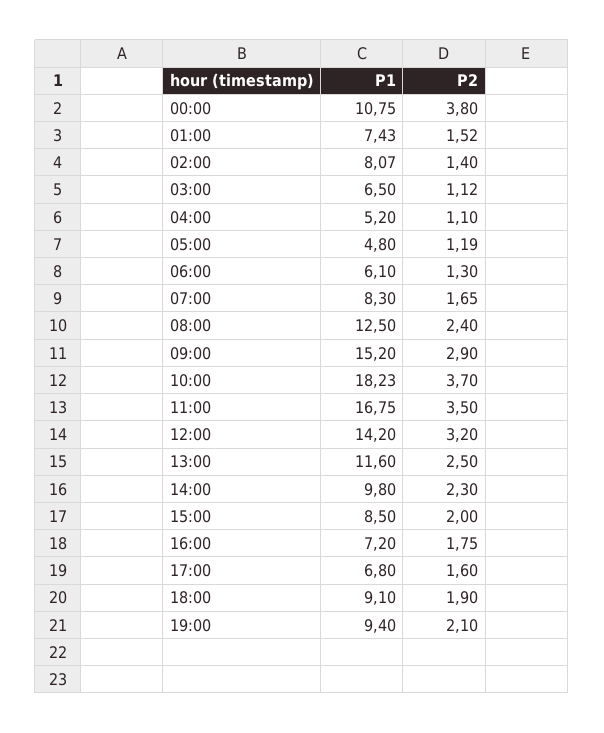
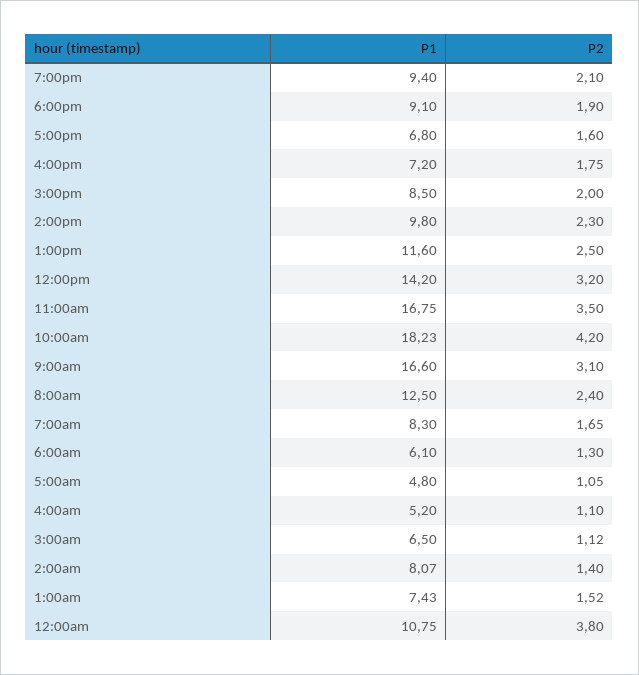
  {
    "P1": {
      "00:00": 10.75,
      "01:00": 7.43,
      "02:00": 8.07,
      "03:00": 6.5,
      "04:00": 5.2,
      "05:00": 4.8,
      "06:00": 6.1,
      "07:00": 8.3,
      "08:00": 12.5,
-     "09:00": 15.2,
+     "09:00": 16.6,
      "10:00": 18.23,
      "11:00": 16.75,
      "12:00": 14.2,
      "13:00": 11.6,
      "14:00": 9.8,
      "15:00": 8.5,
      "16:00": 7.2,
      "17:00": 6.8,
      "18:00": 9.1,
      "19:00": 9.4
    },
    "P2": {
      "00:00": 3.8,
      "01:00": 1.52,
      "02:00": 1.4,
      "03:00": 1.12,
      "04:00": 1.1,
-     "05:00": 1.19,
+     "05:00": 1.05,
      "06:00": 1.3,
      "07:00": 1.65,
      "08:00": 2.4,
-     "09:00": 2.9,
+     "09:00": 3.1,
-     "10:00": 3.7,
+     "10:00": 4.2,
      "11:00": 3.5,
      "12:00": 3.2,
      "13:00": 2.5,
      "14:00": 2.3,
      "15:00": 2,
      "16:00": 1.75,
      "17:00": 1.6,
      "18:00": 1.9,
      "19:00": 2.1
    }
  }

